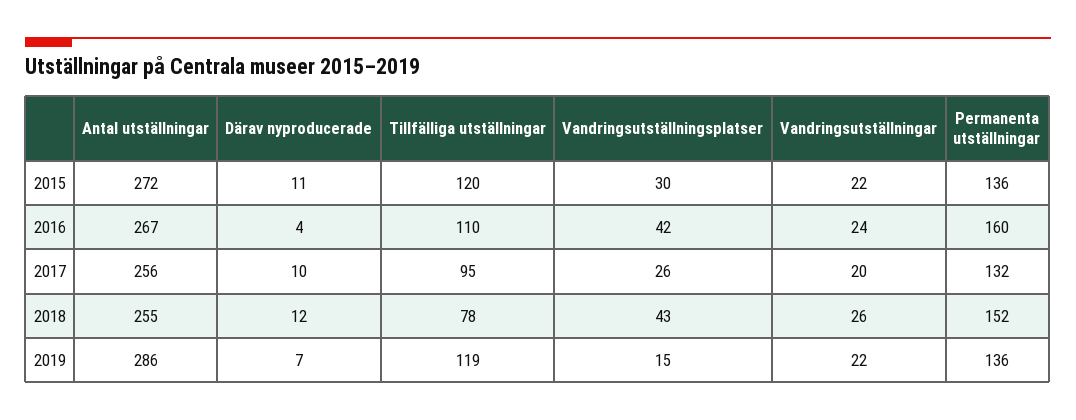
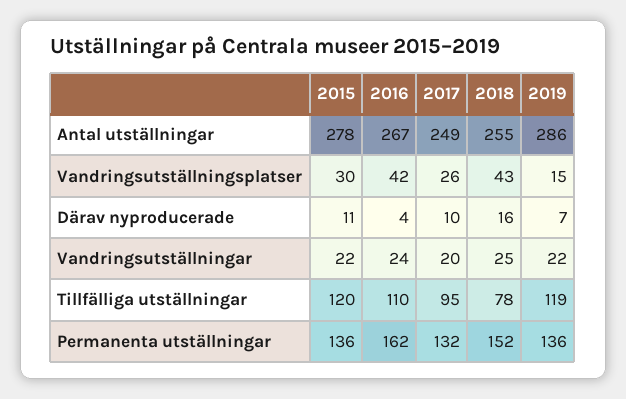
  {
    "Antal utställningar": {
-     "2015": 272,
+     "2015": 278,
      "2016": 267,
-     "2017": 256,
+     "2017": 249,
      "2018": 255,
      "2019": 286
    },
    "Därav nyproducerade": {
      "2015": 11,
      "2016": 4,
      "2017": 10,
-     "2018": 12,
+     "2018": 16,
      "2019": 7
    },
    "Tillfälliga utställningar": {
      "2015": 120,
      "2016": 110,
      "2017": 95,
      "2018": 78,
      "2019": 119
    },
    "Vandringsutställningsplatser": {
      "2015": 30,
      "2016": 42,
      "2017": 26,
      "2018": 43,
      "2019": 15
    },
    "Vandringsutställningar": {
      "2015": 22,
      "2016": 24,
      "2017": 20,
-     "2018": 26,
+     "2018": 25,
      "2019": 22
    },
    "Permanenta utställningar": {
      "2015": 136,
-     "2016": 160,
+     "2016": 162,
      "2017": 132,
      "2018": 152,
      "2019": 136
    }
  }

